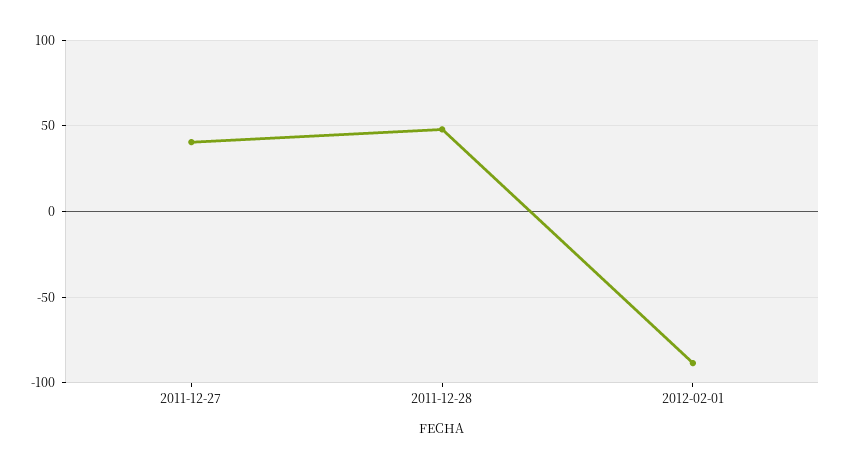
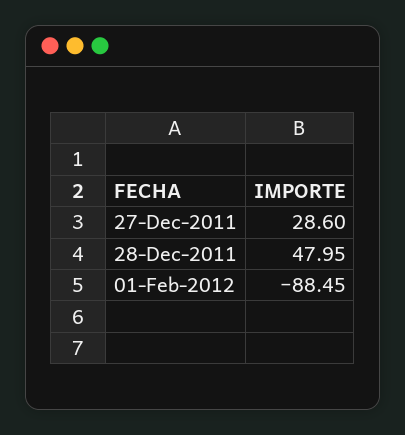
  {
-   "2011-12-27": 40,
+   "2011-12-27": 28.6,
    "2011-12-28": 47.95,
    "2012-02-01": -88.45
  }

